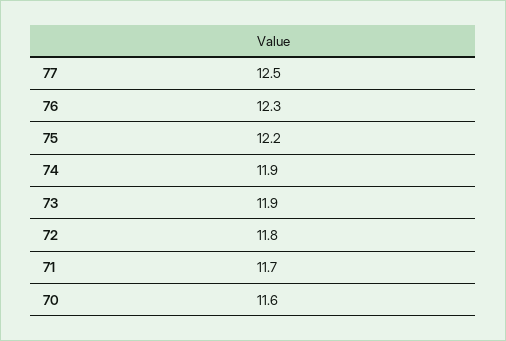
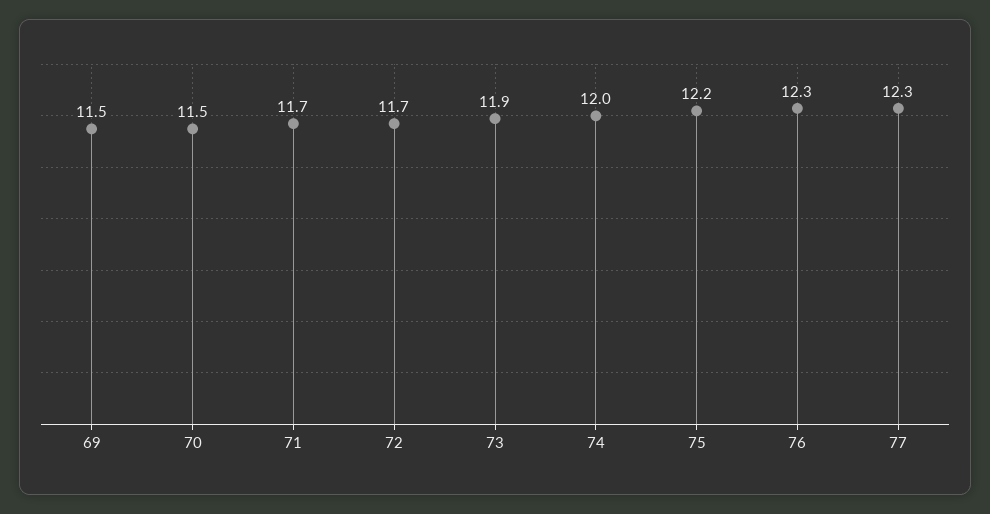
  {
-   "77": 12.5,
+   "77": 12.3,
    "76": 12.3,
    "75": 12.2,
-   "74": 11.9,
+   "74": 12,
    "73": 11.9,
-   "72": 11.8,
+   "72": 11.7,
    "71": 11.7,
-   "70": 11.6
+   "70": 11.5,
+   "69": 11.5
  }

